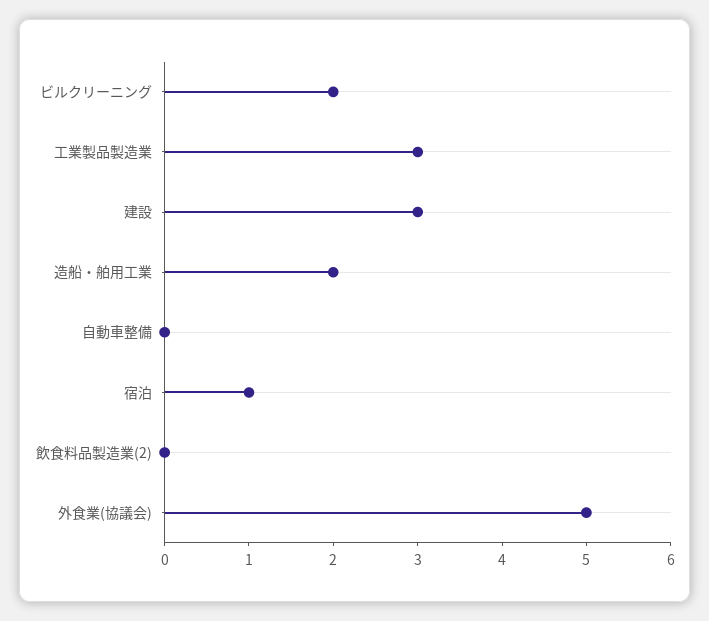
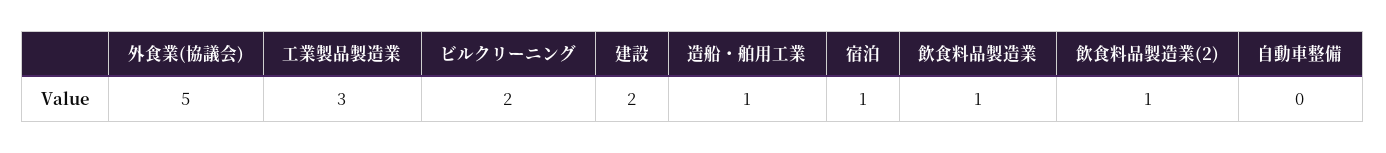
  {
    "ビルクリーニング": 2,
    "工業製品製造業": 3,
-   "建設": 3,
+   "建設": 2,
-   "造船・舶用工業": 2,
+   "造船・舶用工業": 1,
    "自動車整備": 0,
    "宿泊": 1,
-   "飲食料品製造業(2)": 0,
+   "飲食料品製造業(2)": 1,
-   "外食業(協議会)": 5
+   "外食業(協議会)": 5,
+   "飲食料品製造業": 1
  }

